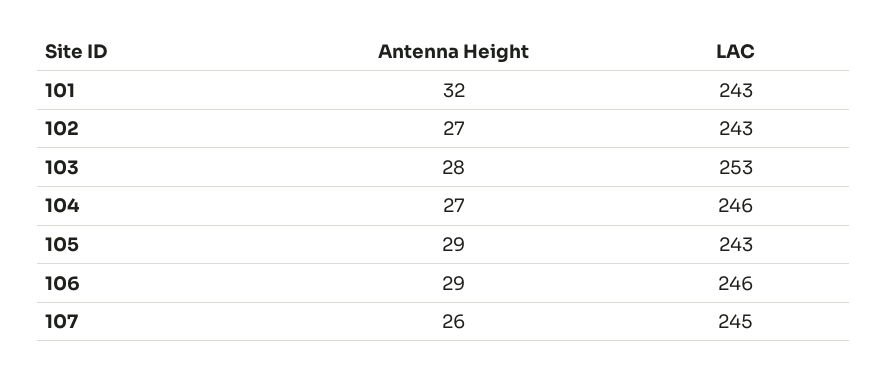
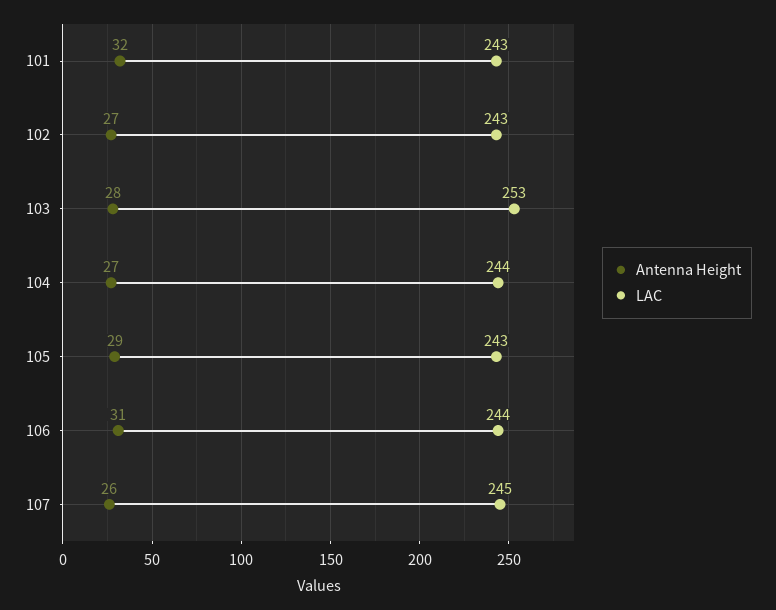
  {
    "Antenna Height": {
      "101": 32,
      "102": 27,
      "103": 28,
      "104": 27,
      "105": 29,
-     "106": 29,
+     "106": 31,
      "107": 26
    },
    "LAC": {
      "101": 243,
      "102": 243,
      "103": 253,
-     "104": 246,
+     "104": 244,
      "105": 243,
-     "106": 246,
+     "106": 244,
      "107": 245
    }
  }

